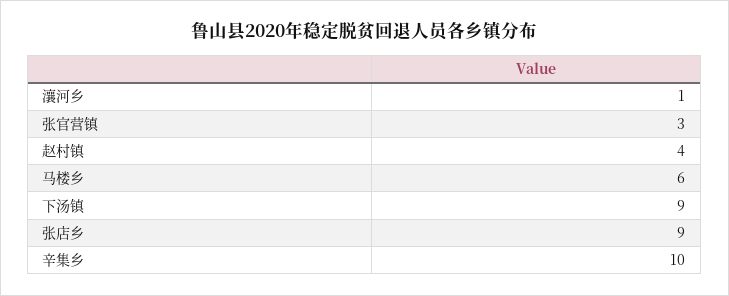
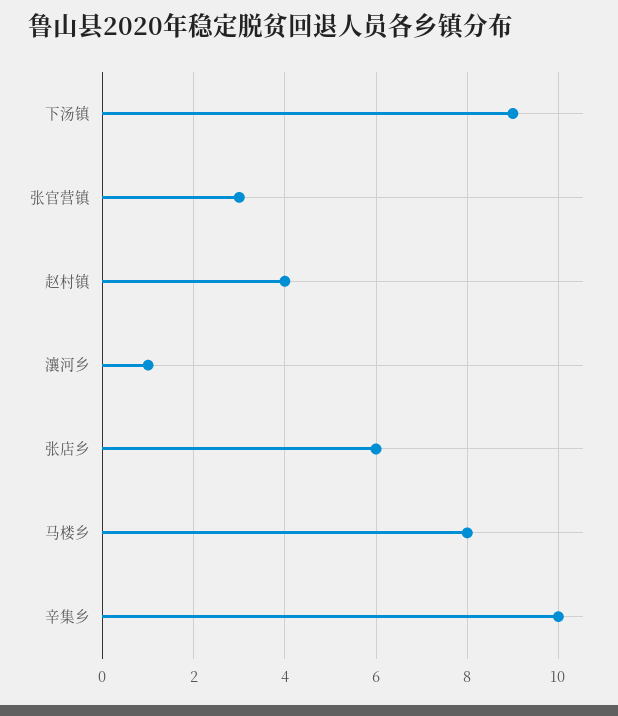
  {
    "瀼河乡": 1,
    "张官营镇": 3,
    "赵村镇": 4,
-   "马楼乡": 6,
+   "马楼乡": 8,
    "下汤镇": 9,
-   "张店乡": 9,
+   "张店乡": 6,
    "辛集乡": 10
  }

